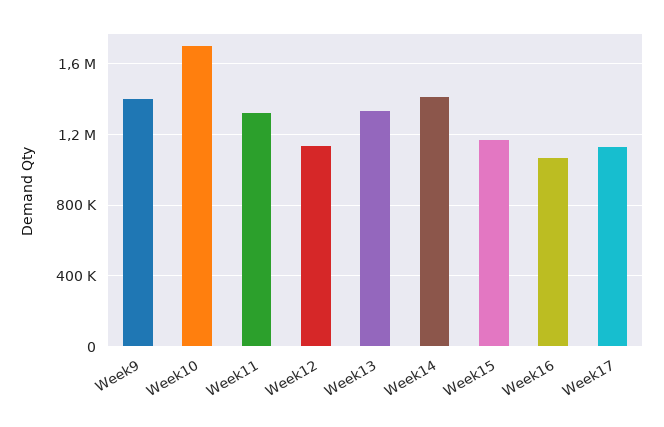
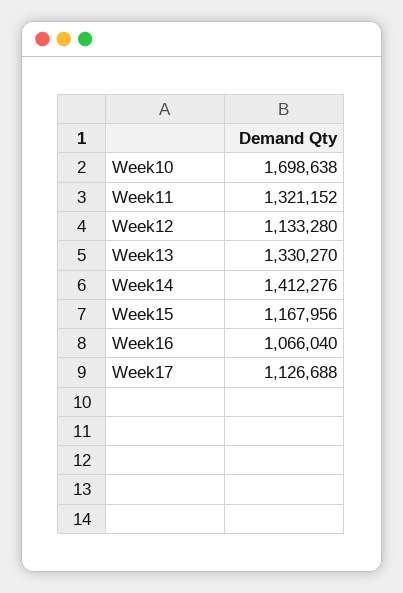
  {
-   "Week9": 1400000,
    "Week10": 1698638,
    "Week11": 1321152,
    "Week12": 1133280,
    "Week13": 1330270,
    "Week14": 1412276,
    "Week15": 1167956,
    "Week16": 1066040,
    "Week17": 1126688
  }

